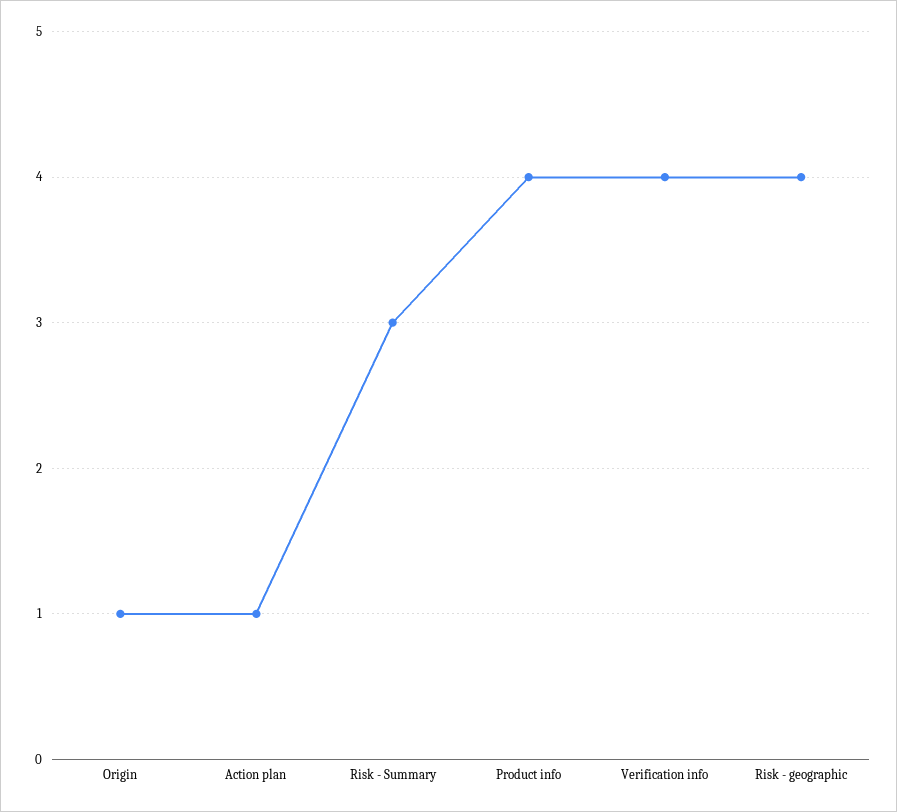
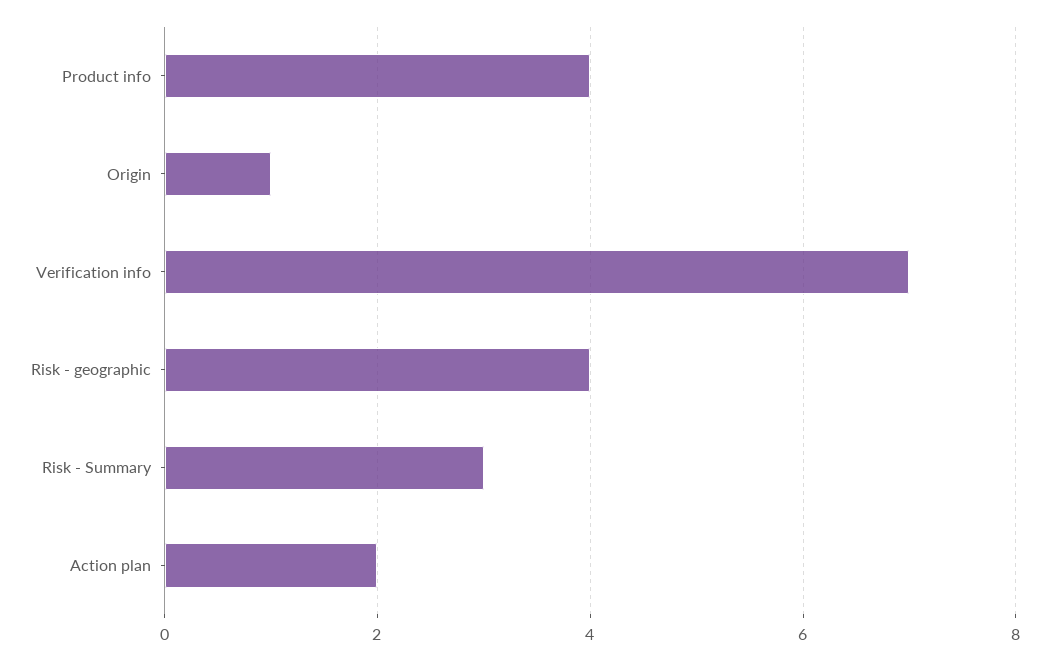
  {
    "Origin": 1,
-   "Action plan": 1,
+   "Action plan": 2,
    "Risk - Summary": 3,
    "Product info": 4,
-   "Verification info": 4,
+   "Verification info": 7,
    "Risk - geographic": 4
  }

